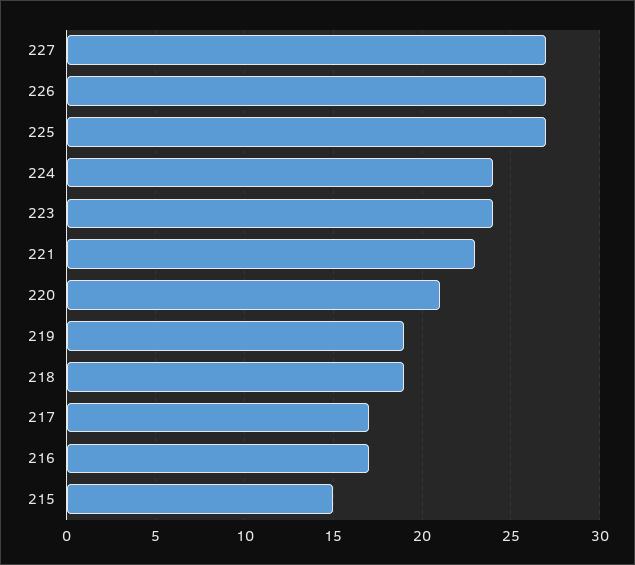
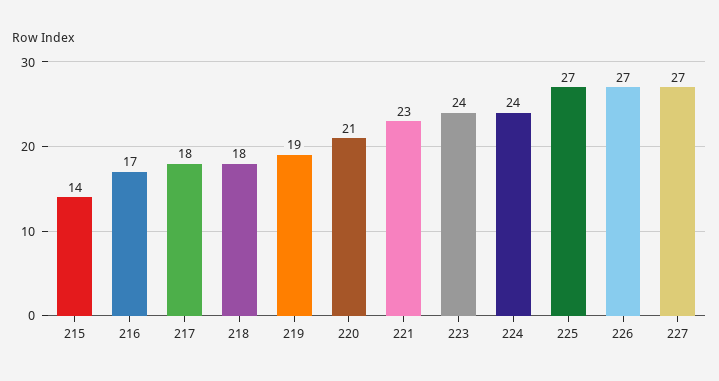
  {
    "227": 27,
    "226": 27,
    "225": 27,
    "224": 24,
    "223": 24,
    "221": 23,
    "220": 21,
    "219": 19,
-   "218": 19,
+   "218": 18,
-   "217": 17,
+   "217": 18,
    "216": 17,
-   "215": 15
+   "215": 14
  }

